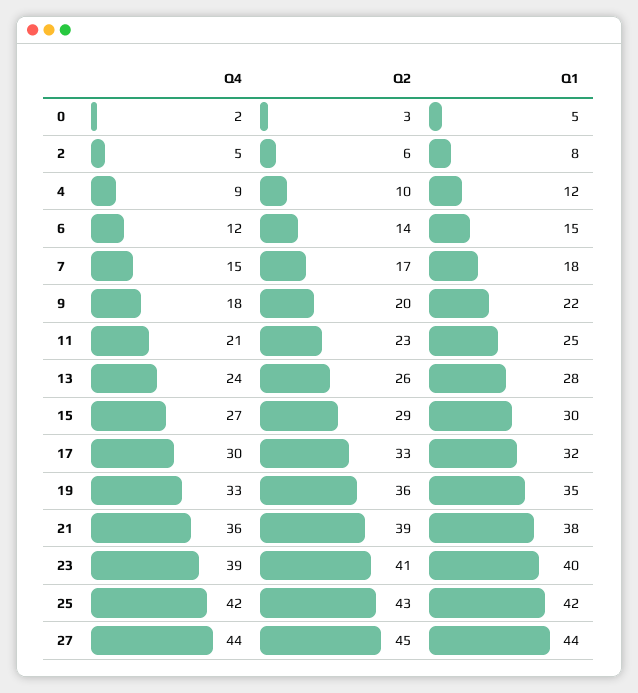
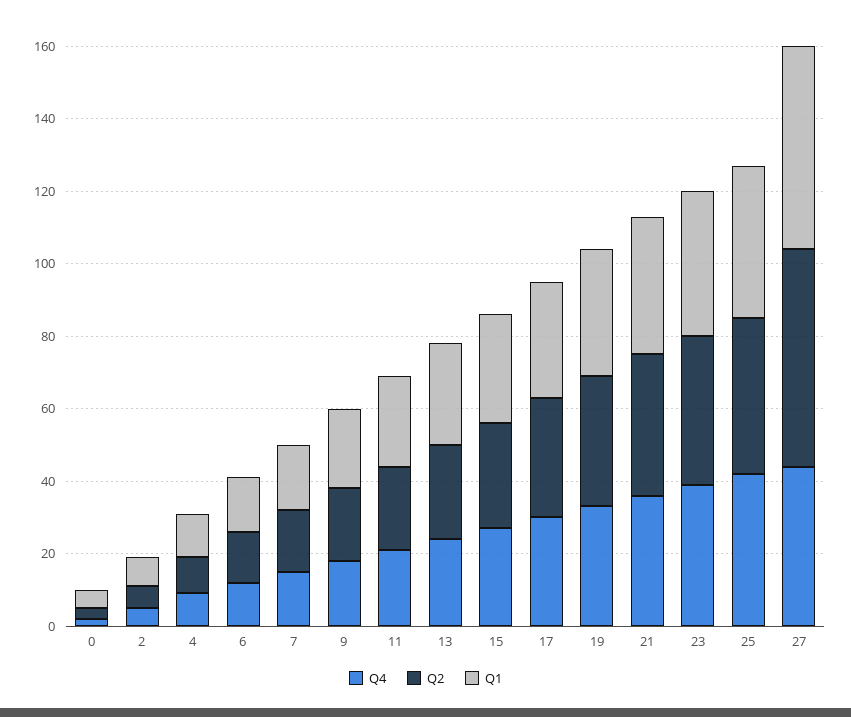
  {
    "Q4": {
      "0": 2,
      "2": 5,
      "4": 9,
      "6": 12,
      "7": 15,
      "9": 18,
      "11": 21,
      "13": 24,
      "15": 27,
      "17": 30,
      "19": 33,
      "21": 36,
      "23": 39,
      "25": 42,
      "27": 44
    },
    "Q2": {
      "0": 3,
      "2": 6,
      "4": 10,
      "6": 14,
      "7": 17,
      "9": 20,
      "11": 23,
      "13": 26,
      "15": 29,
      "17": 33,
      "19": 36,
      "21": 39,
      "23": 41,
      "25": 43,
-     "27": 45
+     "27": 60
    },
    "Q1": {
      "0": 5,
      "2": 8,
      "4": 12,
      "6": 15,
      "7": 18,
      "9": 22,
      "11": 25,
      "13": 28,
      "15": 30,
      "17": 32,
      "19": 35,
      "21": 38,
      "23": 40,
      "25": 42,
-     "27": 44
+     "27": 55
    }
  }

